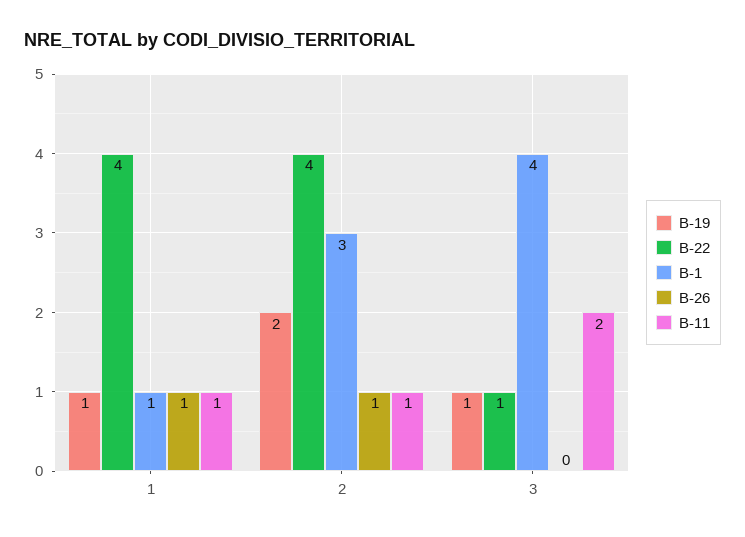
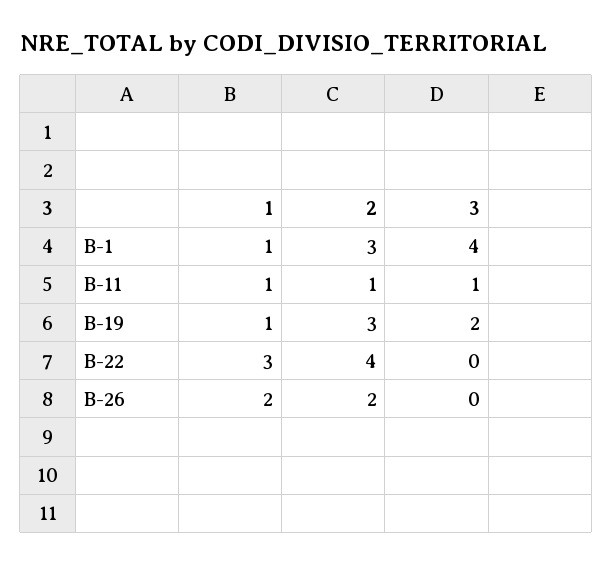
  {
    "B-19": {
      "1": 1,
-     "2": 2,
+     "2": 3,
-     "3": 1
+     "3": 2
    },
    "B-22": {
-     "1": 4,
+     "1": 3,
      "2": 4,
-     "3": 1
+     "3": 0
    },
    "B-1": {
      "1": 1,
      "2": 3,
      "3": 4
    },
    "B-26": {
-     "1": 1,
+     "1": 2,
-     "2": 1,
+     "2": 2,
      "3": 0
    },
    "B-11": {
      "1": 1,
      "2": 1,
-     "3": 2
+     "3": 1
    }
  }

